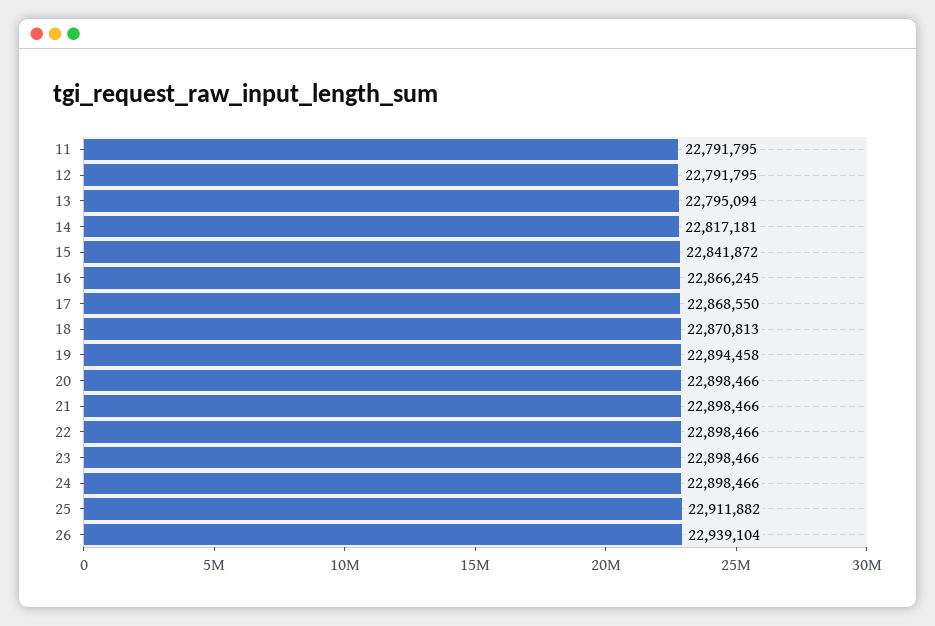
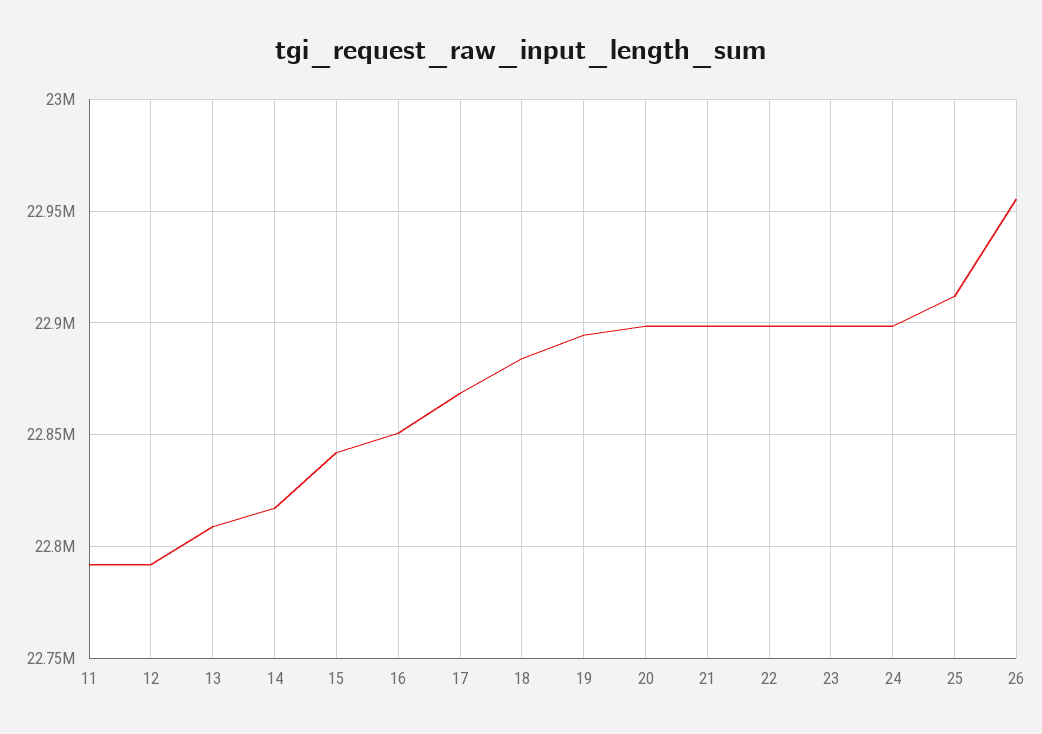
  {
    "11": 22791795,
    "12": 22791795,
-   "13": 22795094,
+   "13": 22810000,
    "14": 22817181,
    "15": 22841872,
-   "16": 22866245,
+   "16": 22850000,
    "17": 22868550,
-   "18": 22870813,
+   "18": 22885000,
    "19": 22894458,
    "20": 22898466,
    "21": 22898466,
    "22": 22898466,
    "23": 22898466,
    "24": 22898466,
    "25": 22911882,
-   "26": 22939104
+   "26": 22955000
  }

